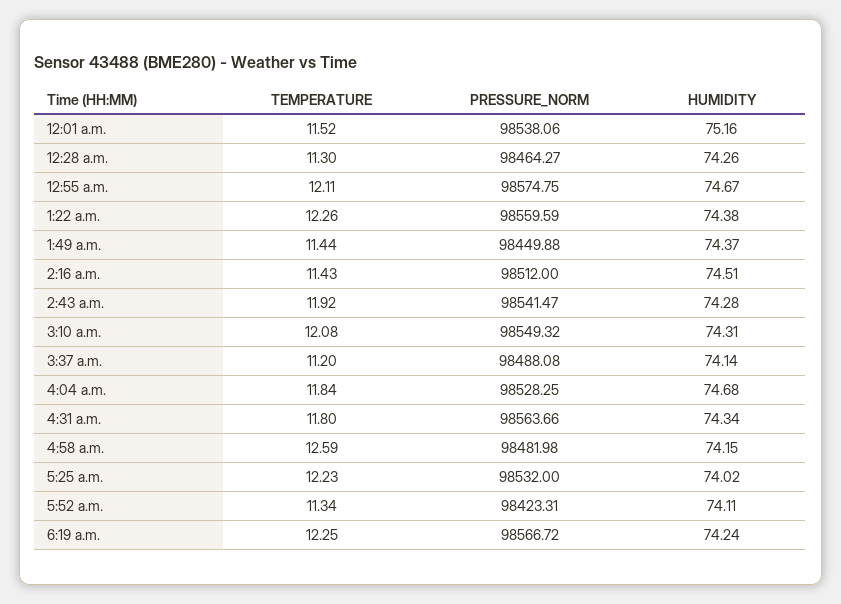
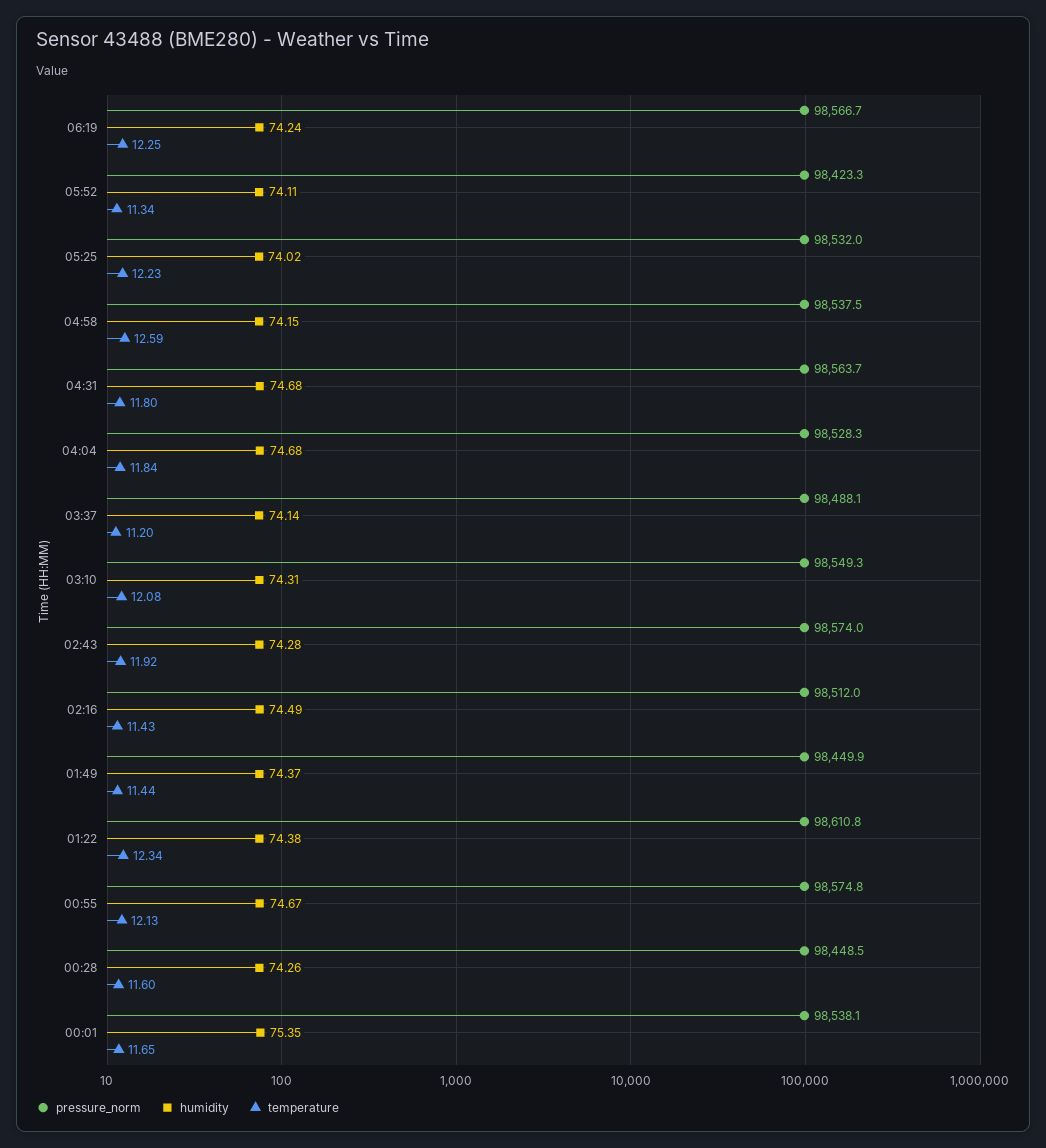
  {
    "TEMPERATURE": {
-     "12:01 a.m.": 11.52,
+     "12:01 a.m.": 11.65,
-     "12:28 a.m.": 11.3,
+     "12:28 a.m.": 11.6,
-     "12:55 a.m.": 12.11,
+     "12:55 a.m.": 12.13,
-     "1:22 a.m.": 12.26,
+     "1:22 a.m.": 12.34,
      "1:49 a.m.": 11.44,
      "2:16 a.m.": 11.43,
      "2:43 a.m.": 11.92,
      "3:10 a.m.": 12.08,
      "3:37 a.m.": 11.2,
      "4:04 a.m.": 11.84,
      "4:31 a.m.": 11.8,
      "4:58 a.m.": 12.59,
      "5:25 a.m.": 12.23,
      "5:52 a.m.": 11.34,
      "6:19 a.m.": 12.25
    },
    "PRESSURE_NORM": {
      "12:01 a.m.": 98538.06,
-     "12:28 a.m.": 98464.27,
+     "12:28 a.m.": 98448.5,
      "12:55 a.m.": 98574.75,
-     "1:22 a.m.": 98559.59,
+     "1:22 a.m.": 98610.8,
      "1:49 a.m.": 98449.88,
      "2:16 a.m.": 98512,
-     "2:43 a.m.": 98541.47,
+     "2:43 a.m.": 98574,
      "3:10 a.m.": 98549.32,
      "3:37 a.m.": 98488.08,
      "4:04 a.m.": 98528.25,
      "4:31 a.m.": 98563.66,
-     "4:58 a.m.": 98481.98,
+     "4:58 a.m.": 98537.5,
      "5:25 a.m.": 98532,
      "5:52 a.m.": 98423.31,
      "6:19 a.m.": 98566.72
    },
    "HUMIDITY": {
-     "12:01 a.m.": 75.16,
+     "12:01 a.m.": 75.35,
      "12:28 a.m.": 74.26,
      "12:55 a.m.": 74.67,
      "1:22 a.m.": 74.38,
      "1:49 a.m.": 74.37,
-     "2:16 a.m.": 74.51,
+     "2:16 a.m.": 74.49,
      "2:43 a.m.": 74.28,
      "3:10 a.m.": 74.31,
      "3:37 a.m.": 74.14,
      "4:04 a.m.": 74.68,
-     "4:31 a.m.": 74.34,
+     "4:31 a.m.": 74.68,
      "4:58 a.m.": 74.15,
      "5:25 a.m.": 74.02,
      "5:52 a.m.": 74.11,
      "6:19 a.m.": 74.24
    }
  }

